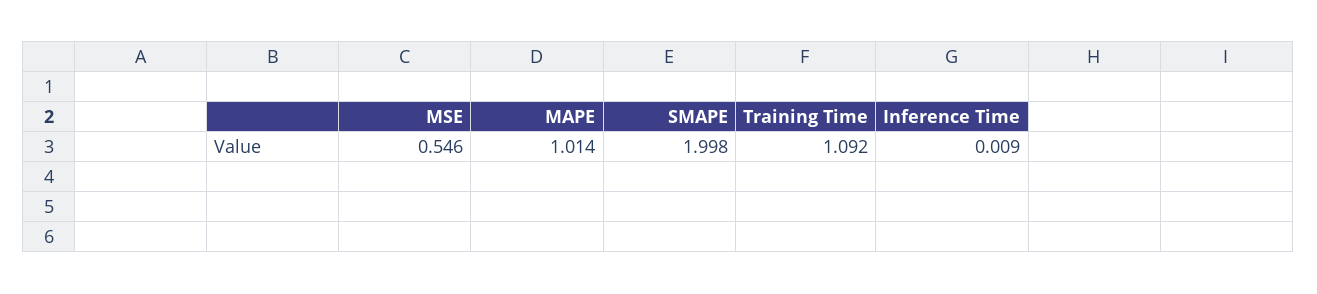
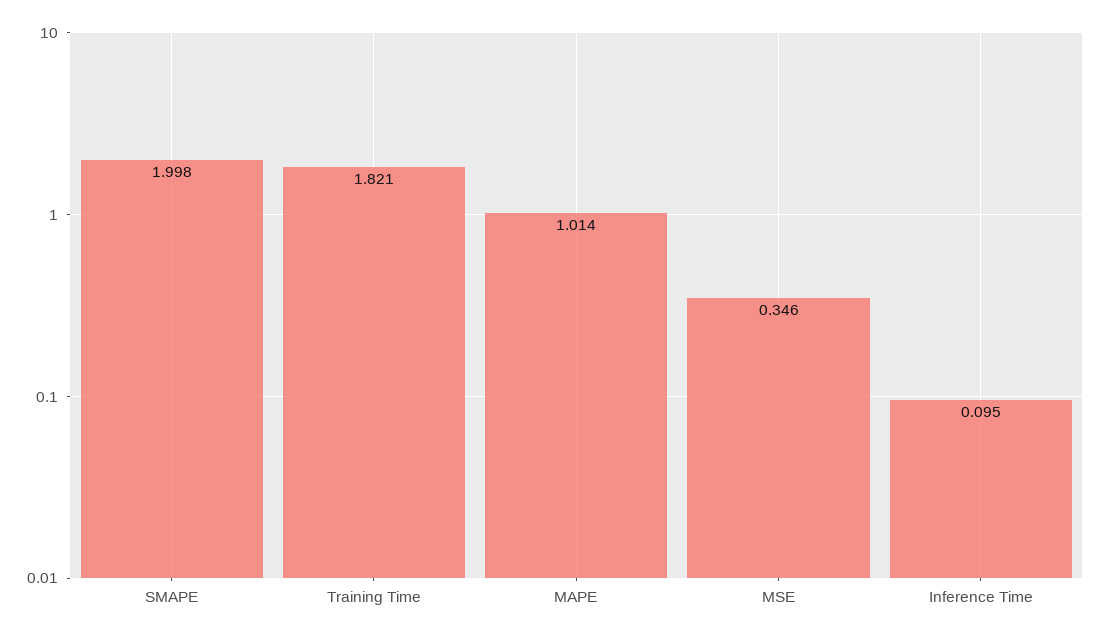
  {
-   "MSE": 0.546,
+   "MSE": 0.346,
    "MAPE": 1.014,
    "SMAPE": 1.998,
-   "Training Time": 1.092,
+   "Training Time": 1.821,
-   "Inference Time": 0.009
+   "Inference Time": 0.095
  }

